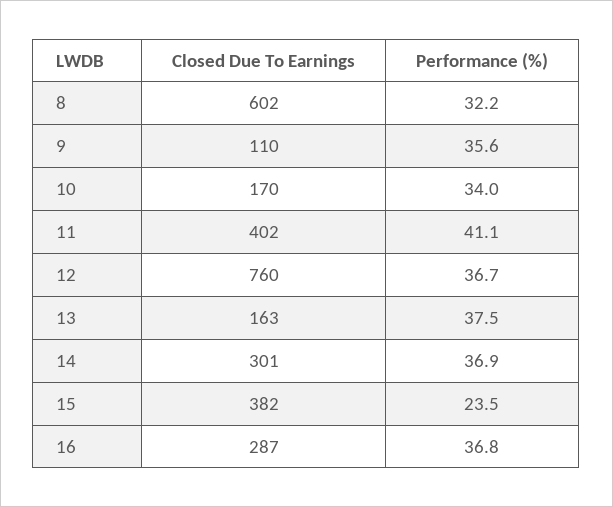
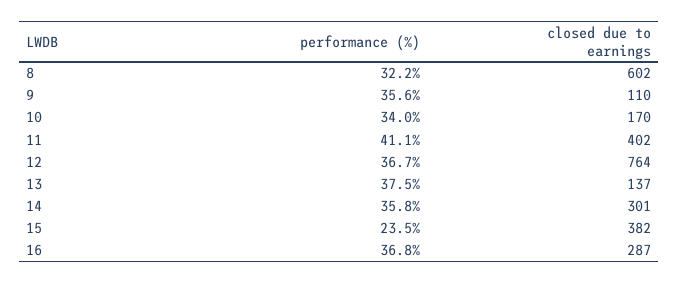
  {
    "Closed Due To Earnings": {
      "8": 602,
      "9": 110,
      "10": 170,
      "11": 402,
-     "12": 760,
+     "12": 764,
-     "13": 163,
+     "13": 137,
      "14": 301,
      "15": 382,
      "16": 287
    },
    "Performance (%)": {
      "8": 32.2,
      "9": 35.6,
      "10": 34,
      "11": 41.1,
      "12": 36.7,
      "13": 37.5,
-     "14": 36.9,
+     "14": 35.8,
      "15": 23.5,
      "16": 36.8
    }
  }

